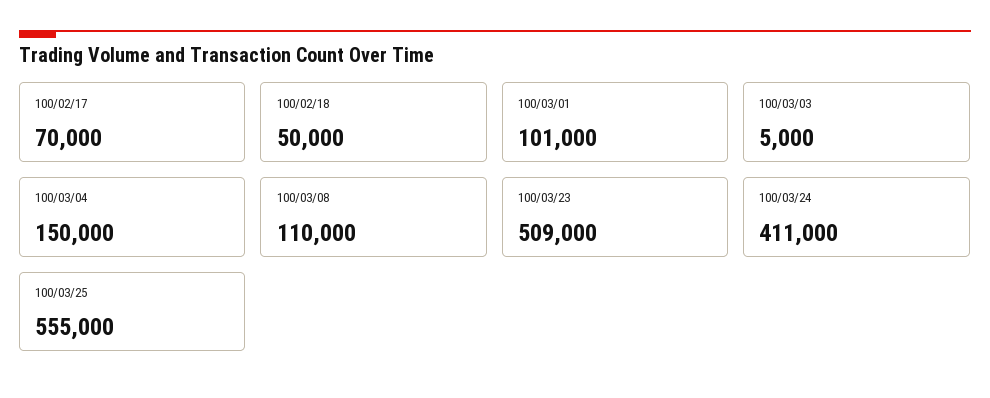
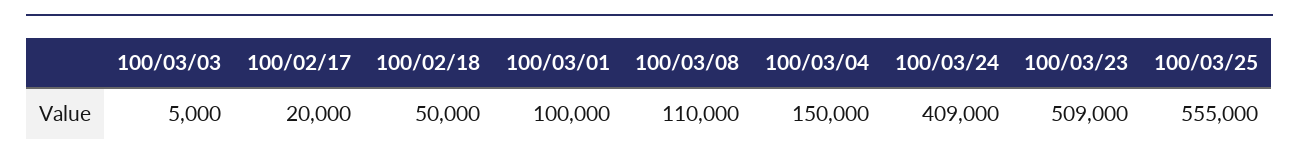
  {
-   "100/02/17": 70000,
+   "100/02/17": 20000,
    "100/02/18": 50000,
-   "100/03/01": 101000,
+   "100/03/01": 100000,
    "100/03/03": 5000,
    "100/03/04": 150000,
    "100/03/08": 110000,
    "100/03/23": 509000,
-   "100/03/24": 411000,
+   "100/03/24": 409000,
    "100/03/25": 555000
  }

